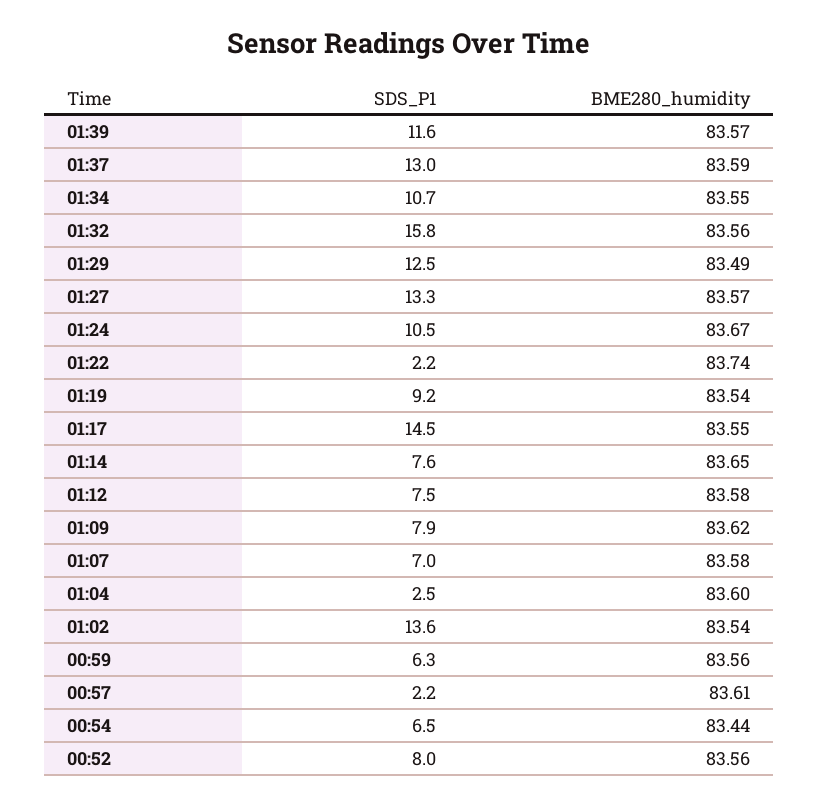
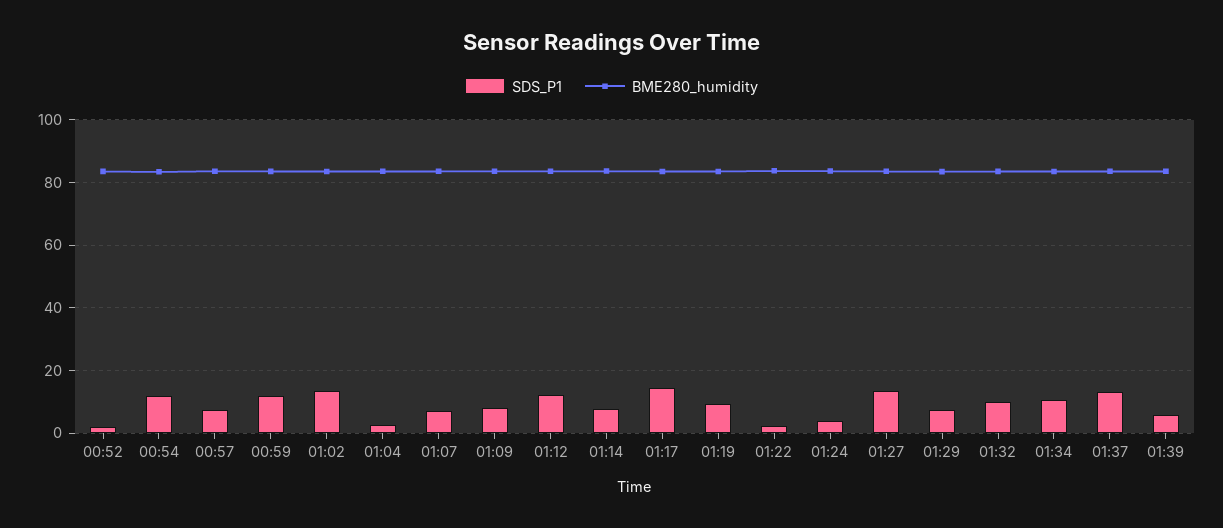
  {
    "SDS_P1": {
-     "01:39": 11.6,
+     "01:39": 6,
      "01:37": 13,
      "01:34": 10.7,
-     "01:32": 15.8,
+     "01:32": 10,
-     "01:29": 12.5,
+     "01:29": 8,
      "01:27": 13.3,
-     "01:24": 10.5,
+     "01:24": 4,
      "01:22": 2.2,
      "01:19": 9.2,
      "01:17": 14.5,
      "01:14": 7.6,
-     "01:12": 7.5,
+     "01:12": 12,
      "01:09": 7.9,
      "01:07": 7,
      "01:04": 2.5,
      "01:02": 13.6,
-     "00:59": 6.3,
+     "00:59": 12,
-     "00:57": 2.2,
+     "00:57": 8,
-     "00:54": 6.5,
+     "00:54": 12,
-     "00:52": 8
+     "00:52": 2
    },
    "BME280_humidity": {
      "01:39": 83.57,
      "01:37": 83.59,
      "01:34": 83.55,
      "01:32": 83.56,
      "01:29": 83.49,
      "01:27": 83.57,
      "01:24": 83.67,
      "01:22": 83.74,
      "01:19": 83.54,
      "01:17": 83.55,
      "01:14": 83.65,
      "01:12": 83.58,
      "01:09": 83.62,
      "01:07": 83.58,
      "01:04": 83.6,
      "01:02": 83.54,
      "00:59": 83.56,
      "00:57": 83.61,
      "00:54": 83.44,
      "00:52": 83.56
    }
  }

